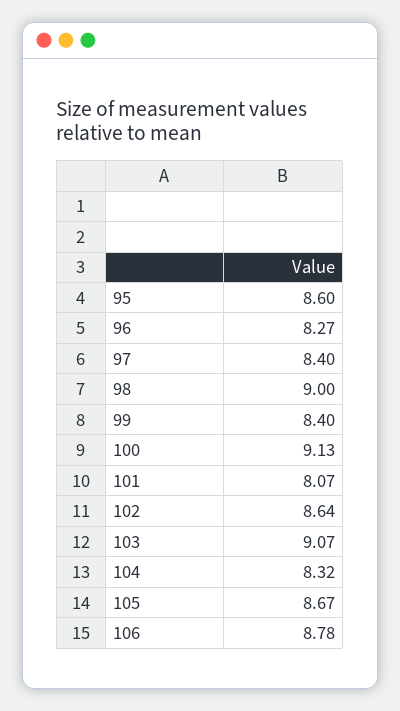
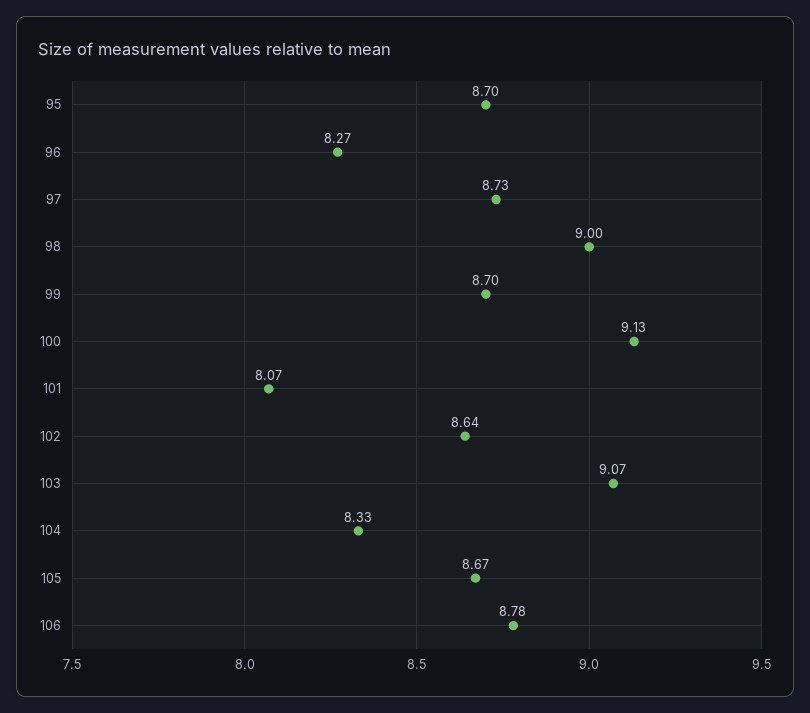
  {
-   "95": 8.6,
+   "95": 8.7,
    "96": 8.27,
-   "97": 8.4,
+   "97": 8.73,
    "98": 9,
-   "99": 8.4,
+   "99": 8.7,
    "100": 9.13,
    "101": 8.07,
    "102": 8.64,
    "103": 9.07,
-   "104": 8.32,
+   "104": 8.33,
    "105": 8.67,
    "106": 8.78
  }

